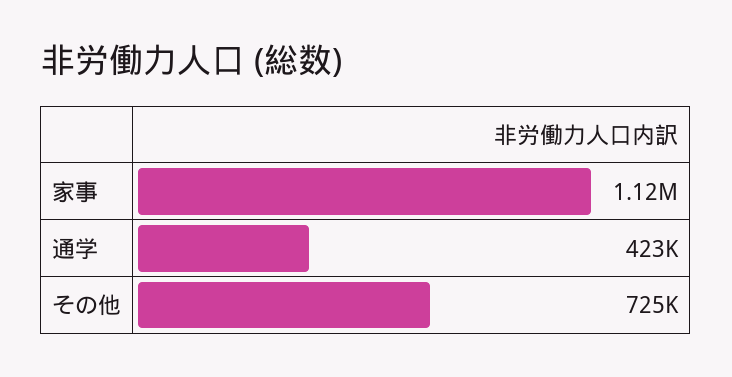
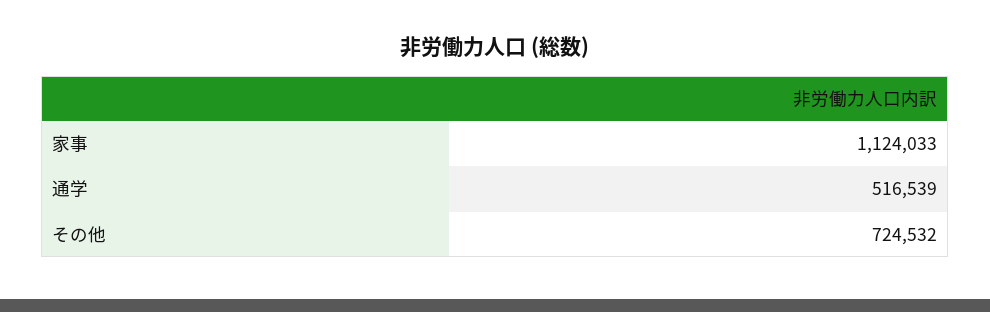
  {
    "家事": 1124033,
-   "通学": 423000,
+   "通学": 516539,
    "その他": 724532
  }

